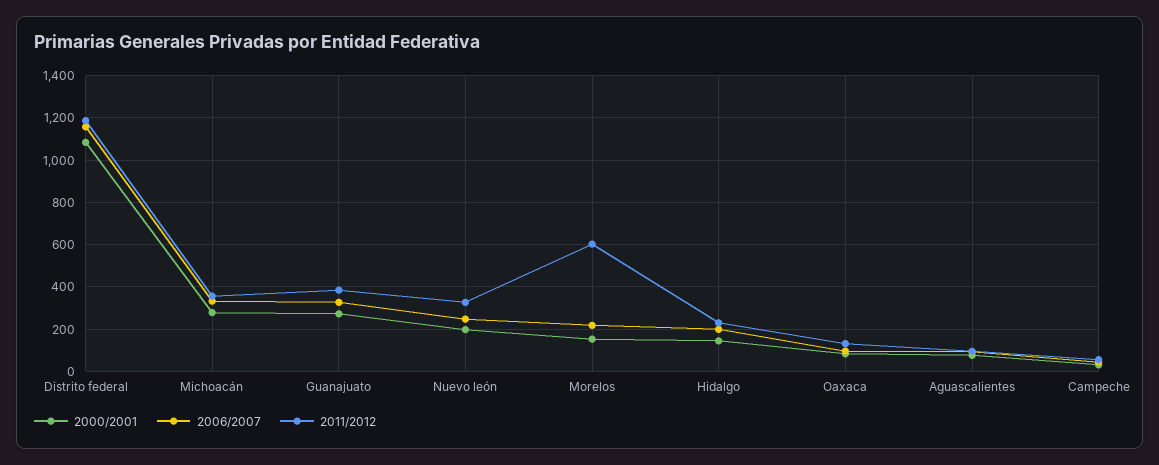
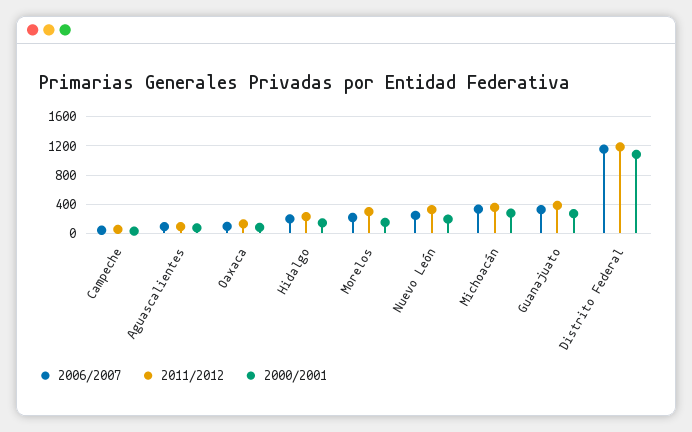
  {
    "2000/2001": {
      "Distrito federal": 1100,
      "Michoacán": 300,
      "Guanajuato": 250,
      "Nuevo león": 200,
      "Morelos": 150,
      "Hidalgo": 150,
      "Oaxaca": 100,
      "Aguascalientes": 100,
      "Campeche": 50
    },
    "2006/2007": {
      "Distrito federal": 1150,
      "Michoacán": 350,
      "Guanajuato": 350,
      "Nuevo león": 250,
      "Morelos": 200,
      "Hidalgo": 200,
      "Oaxaca": 100,
      "Aguascalientes": 100,
      "Campeche": 50
    },
    "2011/2012": {
      "Distrito federal": 1200,
      "Michoacán": 350,
      "Guanajuato": 400,
      "Nuevo león": 350,
-     "Morelos": 600,
+     "Morelos": 300,
      "Hidalgo": 250,
      "Oaxaca": 150,
      "Aguascalientes": 100,
      "Campeche": 50
    }
  }

